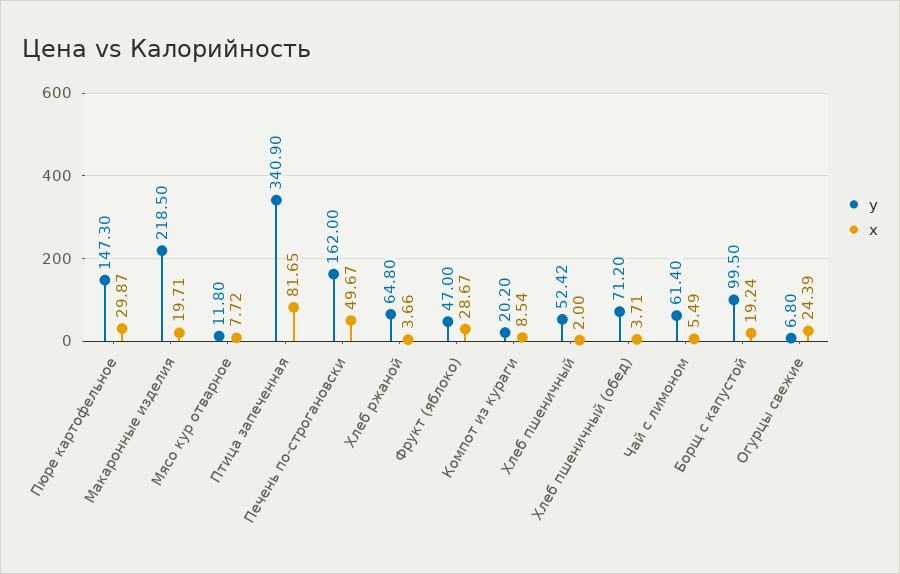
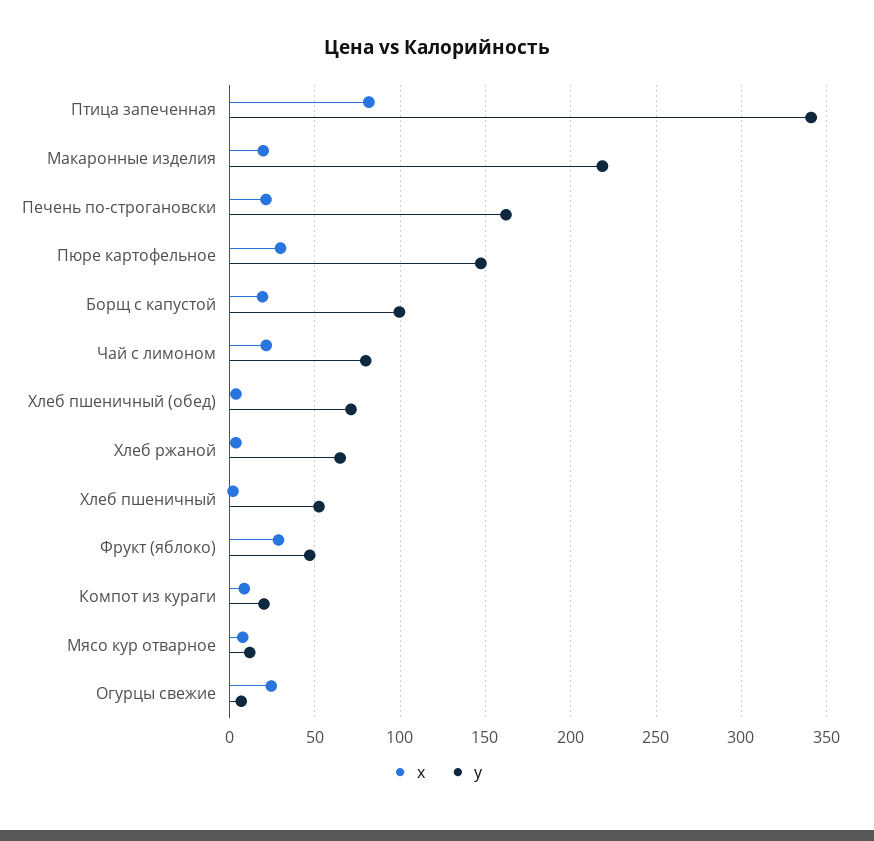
  {
    "y": {
      "Пюре картофельное": 147.3,
      "Макаронные изделия": 218.5,
      "Мясо кур отварное": 11.8,
      "Птица запеченная": 340.9,
      "Печень по-строгановски": 162,
      "Хлеб ржаной": 64.8,
      "Фрукт (яблоко)": 47,
      "Компот из кураги": 20.2,
      "Хлеб пшеничный": 52.42,
      "Хлеб пшеничный (обед)": 71.2,
-     "Чай с лимоном": 61.4,
+     "Чай с лимоном": 80,
      "Борщ с капустой": 99.5,
      "Огурцы свежие": 6.8
    },
    "x": {
      "Пюре картофельное": 29.87,
      "Макаронные изделия": 19.71,
      "Мясо кур отварное": 7.72,
      "Птица запеченная": 81.65,
-     "Печень по-строгановски": 49.67,
+     "Печень по-строгановски": 20,
      "Хлеб ржаной": 3.66,
      "Фрукт (яблоко)": 28.67,
      "Компот из кураги": 8.54,
      "Хлеб пшеничный": 2,
      "Хлеб пшеничный (обед)": 3.71,
-     "Чай с лимоном": 5.49,
+     "Чай с лимоном": 20,
      "Борщ с капустой": 19.24,
      "Огурцы свежие": 24.39
    }
  }

